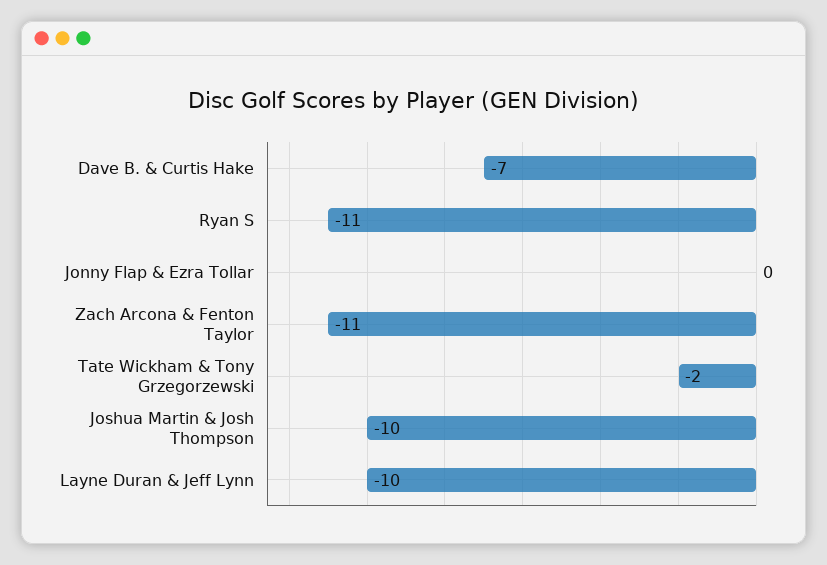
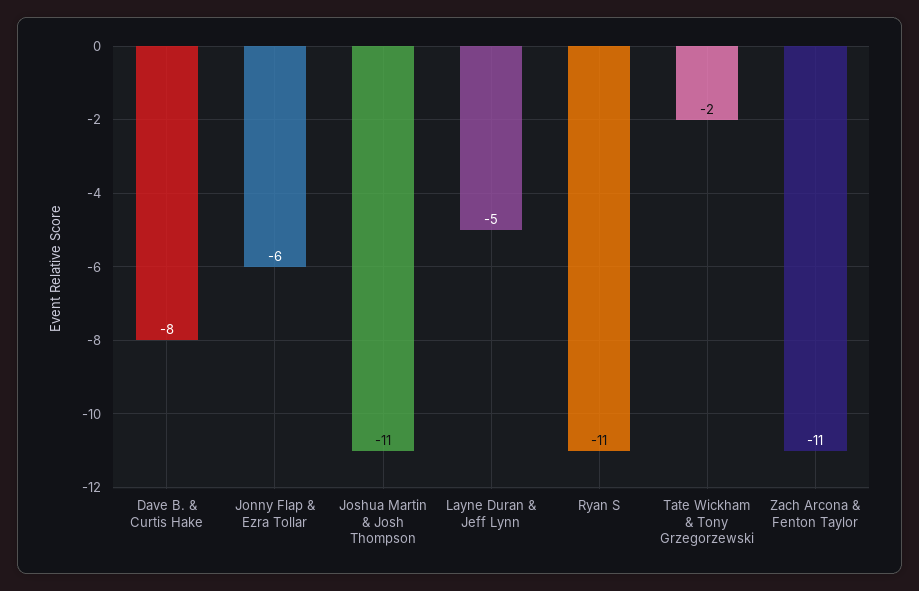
  {
-   "Dave B. & Curtis Hake": -7,
+   "Dave B. & Curtis Hake": -8,
    "Ryan S": -11,
-   "Jonny Flap & Ezra Tollar": 0,
+   "Jonny Flap & Ezra Tollar": -6,
    "Zach Arcona & Fenton Taylor": -11,
    "Tate Wickham & Tony Grzegorzewski": -2,
-   "Joshua Martin & Josh Thompson": -10,
+   "Joshua Martin & Josh Thompson": -11,
-   "Layne Duran & Jeff Lynn": -10
+   "Layne Duran & Jeff Lynn": -5
  }

